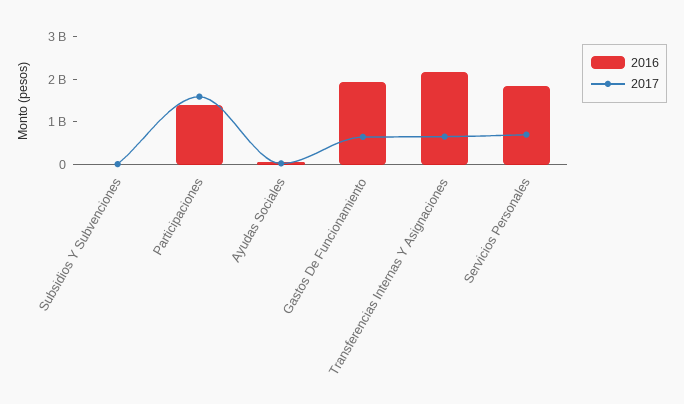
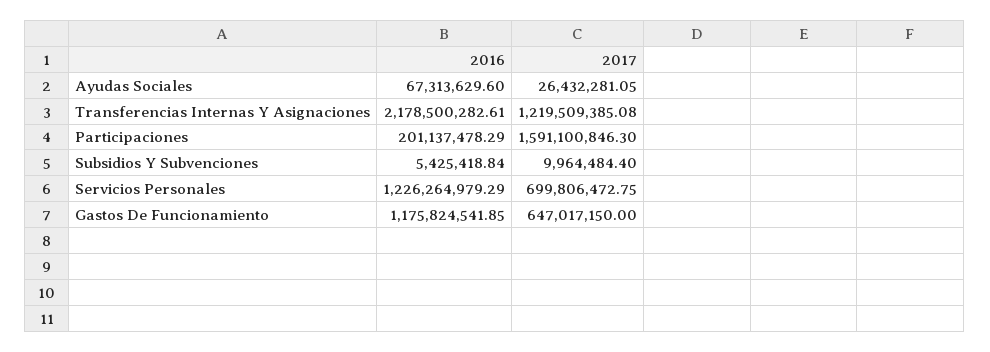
  {
    "2016": {
      "Subsidios Y Subvenciones": 5425418.84,
-     "Participaciones": 1400000000,
+     "Participaciones": 201137478.29,
      "Ayudas Sociales": 67313629.6,
-     "Gastos De Funcionamiento": 2000000000,
+     "Gastos De Funcionamiento": 1175824541.85,
      "Transferencias Internas Y Asignaciones": 2178500282.61,
-     "Servicios Personales": 1800000000
+     "Servicios Personales": 1226264979.29
    },
    "2017": {
      "Subsidios Y Subvenciones": 9964484.4,
      "Participaciones": 1591100846.3,
      "Ayudas Sociales": 26432281.05,
      "Gastos De Funcionamiento": 647017150,
-     "Transferencias Internas Y Asignaciones": 600000000,
+     "Transferencias Internas Y Asignaciones": 1219509385.08,
      "Servicios Personales": 699806472.75
    }
  }

